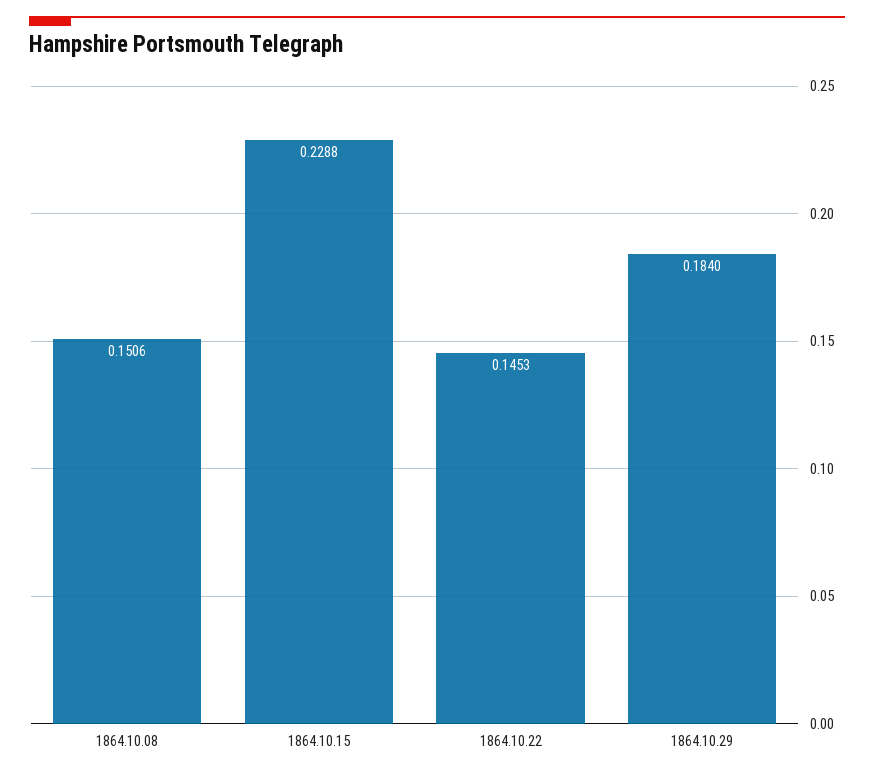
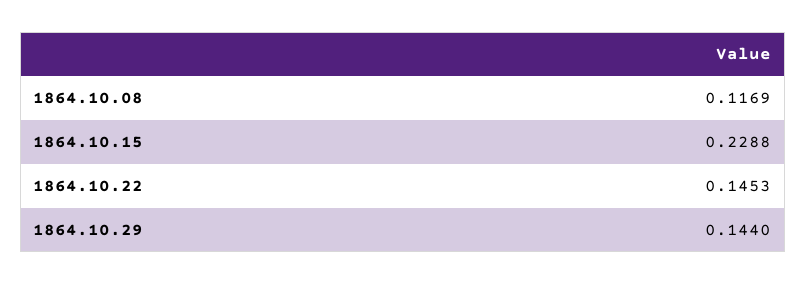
  {
-   "1864.10.08": 0.1506,
+   "1864.10.08": 0.1169,
    "1864.10.15": 0.2288,
    "1864.10.22": 0.1453,
-   "1864.10.29": 0.184
+   "1864.10.29": 0.144
  }

